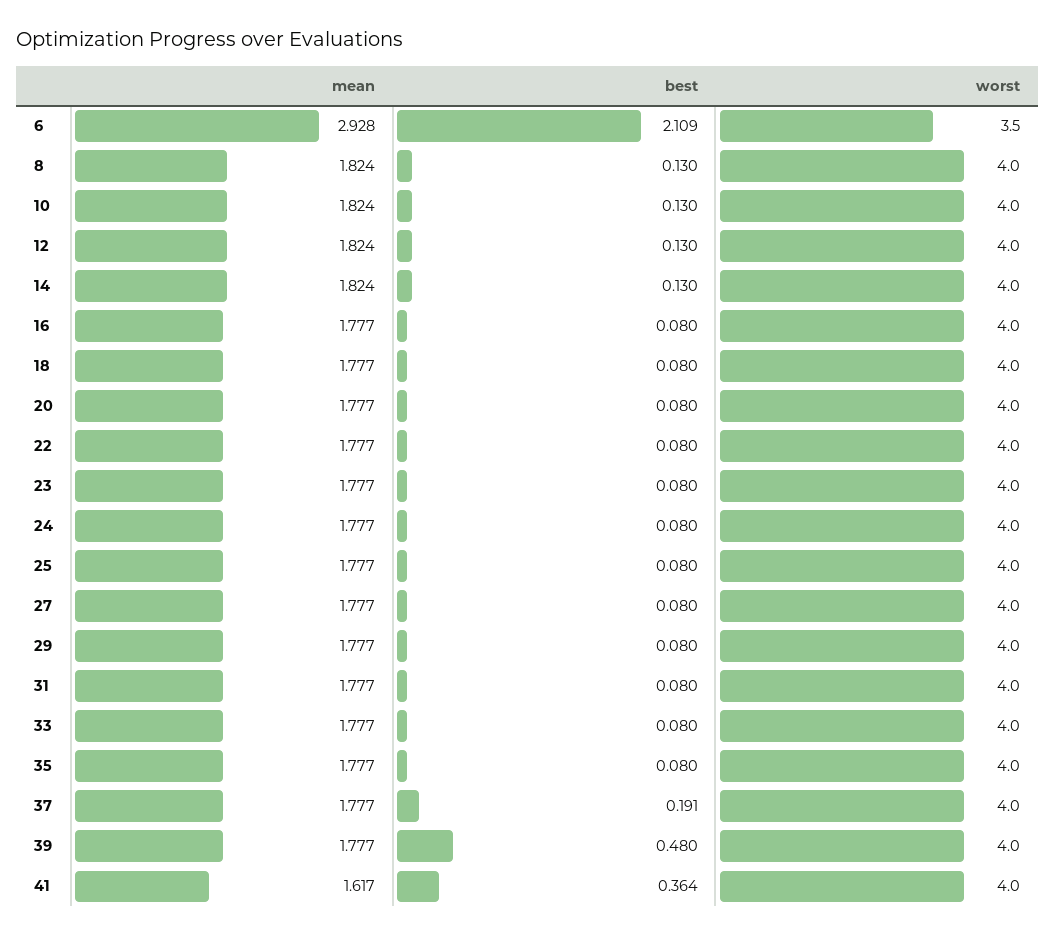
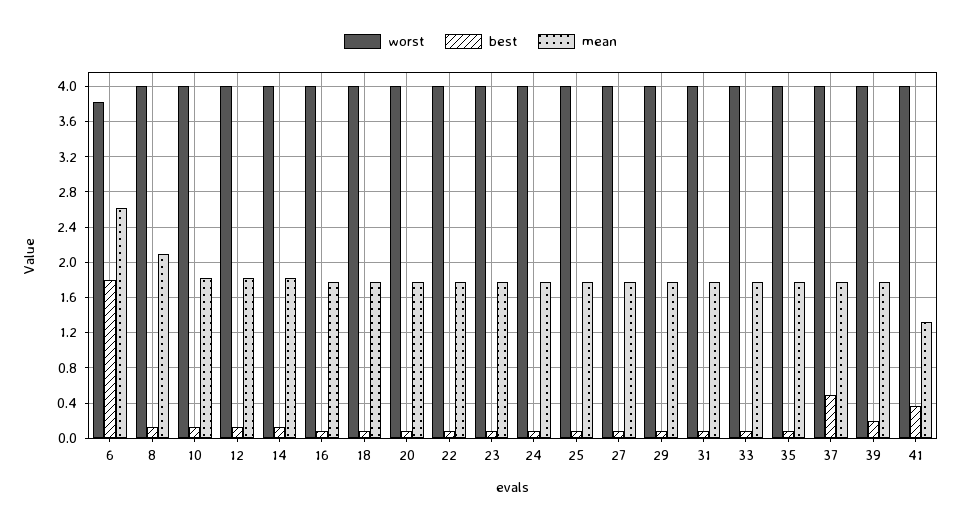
  {
    "mean": {
-     "6": 2.928,
+     "6": 2.6,
-     "8": 1.824,
+     "8": 2.1,
      "10": 1.824,
      "12": 1.824,
      "14": 1.824,
      "16": 1.777,
      "18": 1.777,
      "20": 1.777,
      "22": 1.777,
      "23": 1.777,
      "24": 1.777,
      "25": 1.777,
      "27": 1.777,
      "29": 1.777,
      "31": 1.777,
      "33": 1.777,
      "35": 1.777,
      "37": 1.777,
      "39": 1.777,
-     "41": 1.617
+     "41": 1.3
    },
    "best": {
-     "6": 2.109,
+     "6": 1.8,
      "8": 0.13,
      "10": 0.13,
      "12": 0.13,
      "14": 0.13,
      "16": 0.08,
      "18": 0.08,
      "20": 0.08,
      "22": 0.08,
      "23": 0.08,
      "24": 0.08,
      "25": 0.08,
      "27": 0.08,
      "29": 0.08,
      "31": 0.08,
      "33": 0.08,
      "35": 0.08,
-     "37": 0.191,
+     "37": 0.5,
-     "39": 0.48,
+     "39": 0.2,
      "41": 0.364
    },
    "worst": {
-     "6": 3.5,
+     "6": 3.8,
      "8": 4,
      "10": 4,
      "12": 4,
      "14": 4,
      "16": 4,
      "18": 4,
      "20": 4,
      "22": 4,
      "23": 4,
      "24": 4,
      "25": 4,
      "27": 4,
      "29": 4,
      "31": 4,
      "33": 4,
      "35": 4,
      "37": 4,
      "39": 4,
      "41": 4
    }
  }

